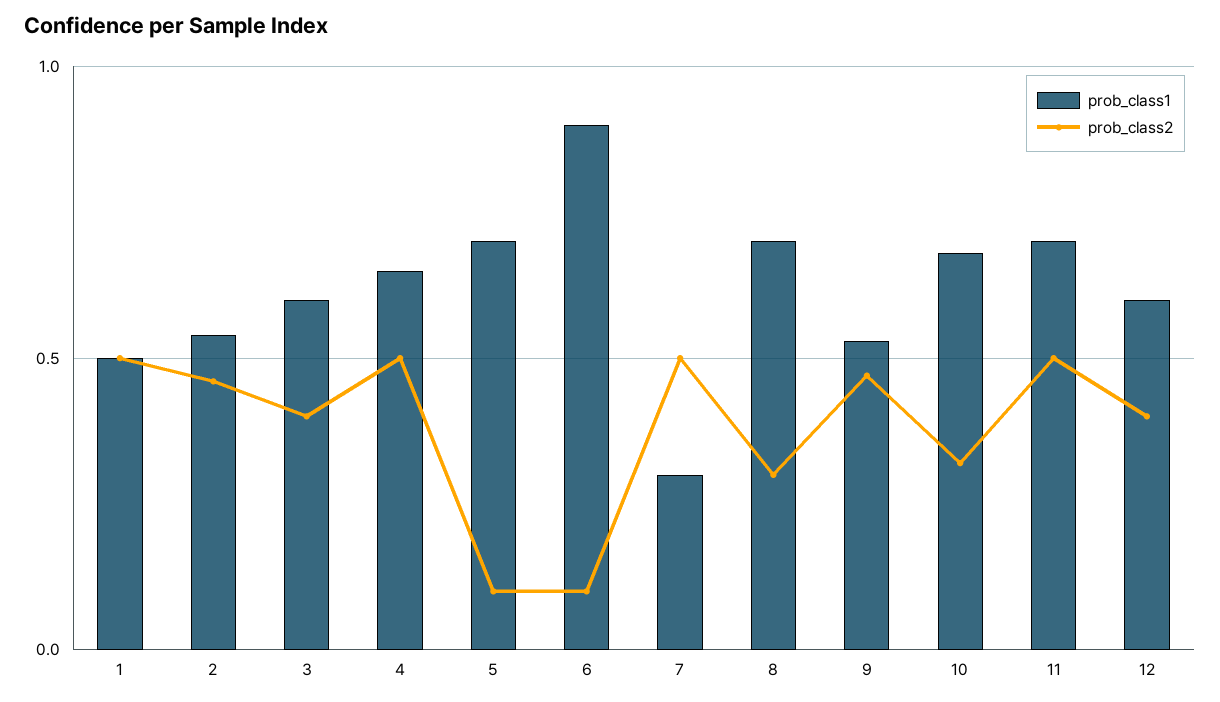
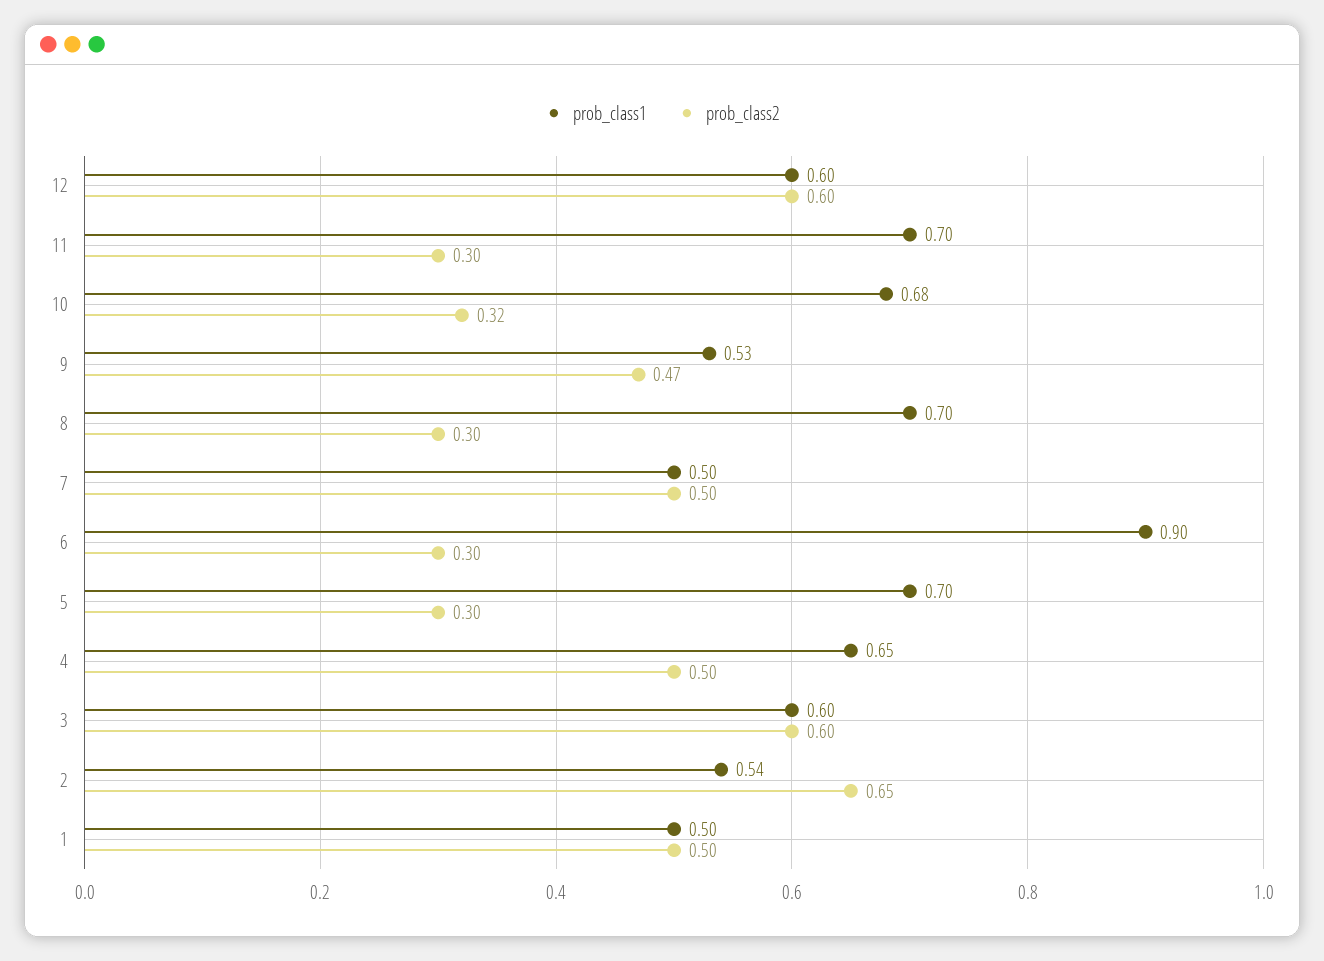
  {
    "prob_class1": {
      "1": 0.5,
      "2": 0.54,
      "3": 0.6,
      "4": 0.65,
      "5": 0.7,
      "6": 0.9,
-     "7": 0.3,
+     "7": 0.5,
      "8": 0.7,
      "9": 0.53,
      "10": 0.68,
      "11": 0.7,
      "12": 0.6
    },
    "prob_class2": {
      "1": 0.5,
-     "2": 0.45,
+     "2": 0.65,
-     "3": 0.4,
+     "3": 0.6,
      "4": 0.5,
-     "5": 0.1,
+     "5": 0.3,
-     "6": 0.1,
+     "6": 0.3,
      "7": 0.5,
      "8": 0.3,
      "9": 0.47,
      "10": 0.32,
-     "11": 0.5,
+     "11": 0.3,
-     "12": 0.4
+     "12": 0.6
    }
  }

